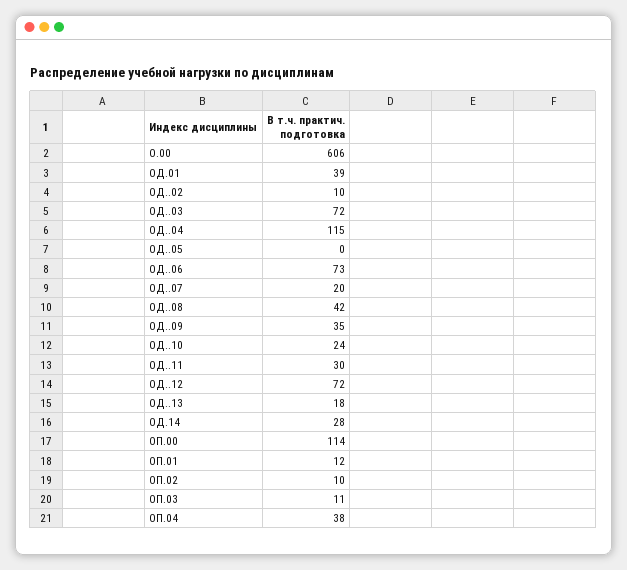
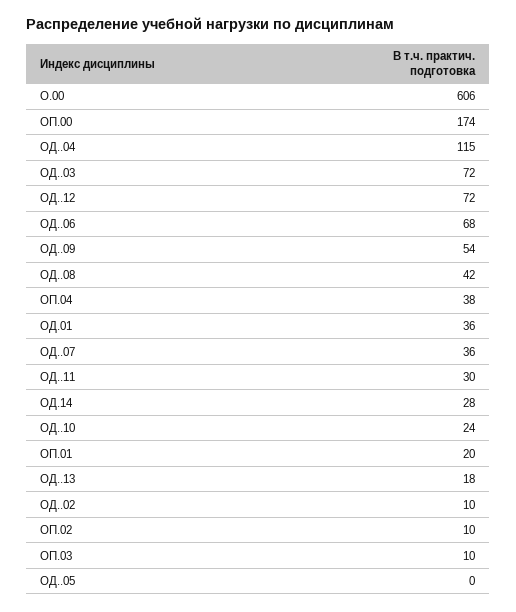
  {
    "О.00": 606,
-   "ОД.01": 39,
+   "ОД.01": 36,
    "ОД..02": 10,
    "ОД..03": 72,
    "ОД..04": 115,
    "ОД..05": 0,
-   "ОД..06": 73,
+   "ОД..06": 68,
-   "ОД..07": 20,
+   "ОД..07": 36,
    "ОД..08": 42,
-   "ОД..09": 35,
+   "ОД..09": 54,
    "ОД..10": 24,
    "ОД..11": 30,
    "ОД..12": 72,
    "ОД..13": 18,
    "ОД.14": 28,
-   "ОП.00": 114,
+   "ОП.00": 174,
-   "ОП.01": 12,
+   "ОП.01": 20,
    "ОП.02": 10,
-   "ОП.03": 11,
+   "ОП.03": 10,
    "ОП.04": 38
  }

